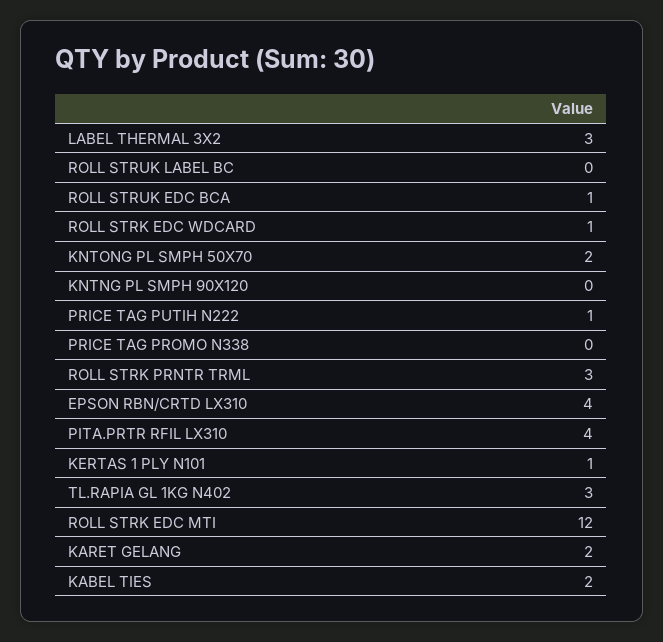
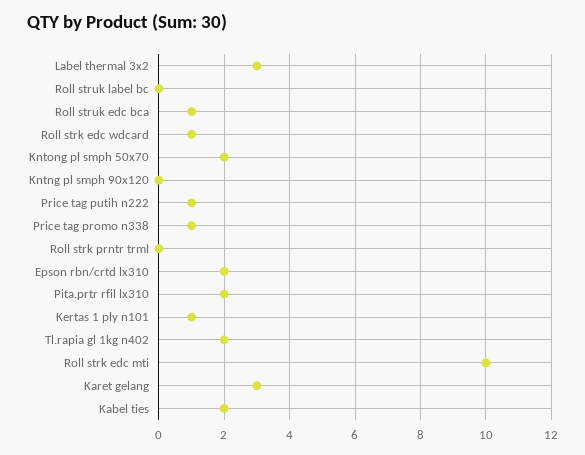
  {
    "LABEL THERMAL 3X2": 3,
    "ROLL STRUK LABEL BC": 0,
    "ROLL STRUK EDC BCA": 1,
    "ROLL STRK EDC WDCARD": 1,
    "KNTONG PL SMPH 50X70": 2,
    "KNTNG PL SMPH 90X120": 0,
    "PRICE TAG PUTIH N222": 1,
-   "PRICE TAG PROMO N338": 0,
+   "PRICE TAG PROMO N338": 1,
-   "ROLL STRK PRNTR TRML": 3,
+   "ROLL STRK PRNTR TRML": 0,
-   "EPSON RBN/CRTD LX310": 4,
+   "EPSON RBN/CRTD LX310": 2,
-   "PITA.PRTR RFIL LX310": 4,
+   "PITA.PRTR RFIL LX310": 2,
    "KERTAS 1 PLY N101": 1,
-   "TL.RAPIA GL 1KG N402": 3,
+   "TL.RAPIA GL 1KG N402": 2,
-   "ROLL STRK EDC MTI": 12,
+   "ROLL STRK EDC MTI": 10,
-   "KARET GELANG": 2,
+   "KARET GELANG": 3,
    "KABEL TIES": 2
  }

